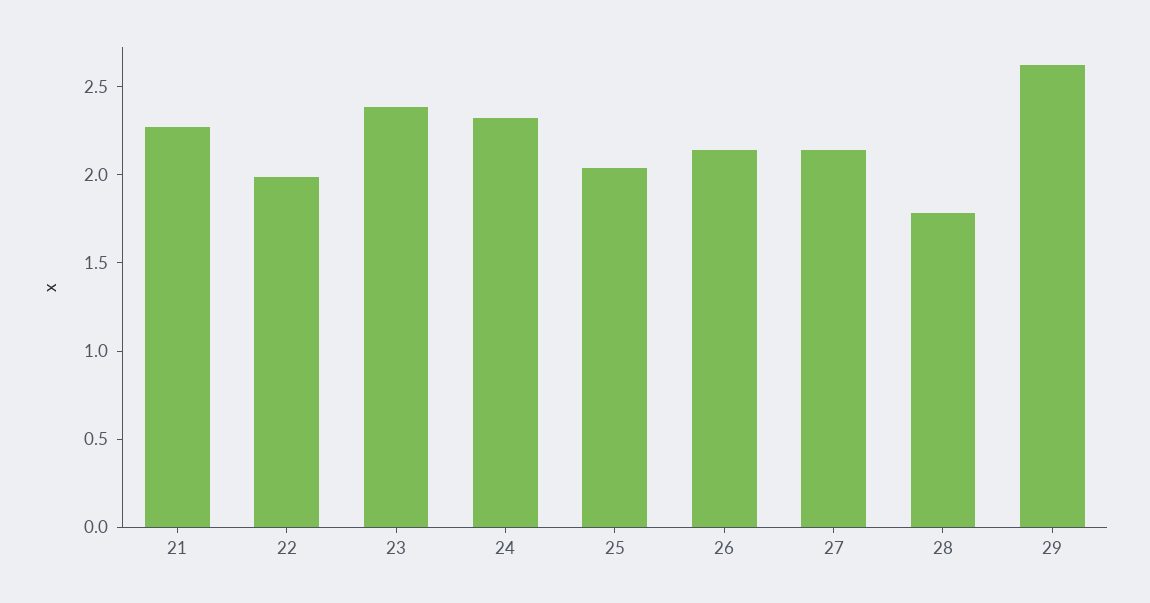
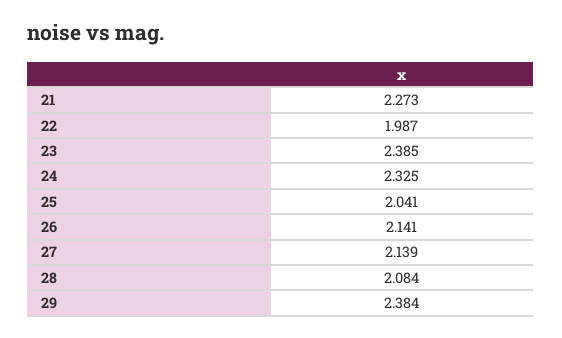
  {
    "21": 2.273,
    "22": 1.987,
    "23": 2.385,
    "24": 2.325,
    "25": 2.041,
    "26": 2.141,
    "27": 2.139,
-   "28": 1.8,
+   "28": 2.084,
-   "29": 2.6
+   "29": 2.384
  }

